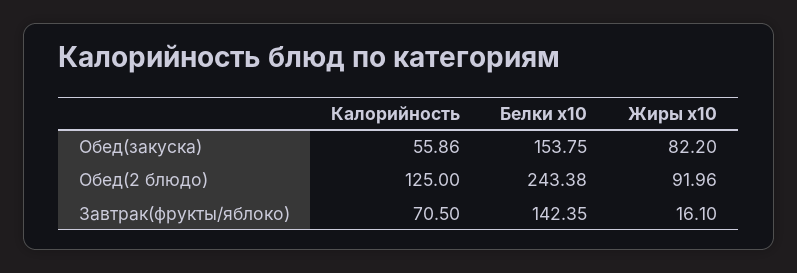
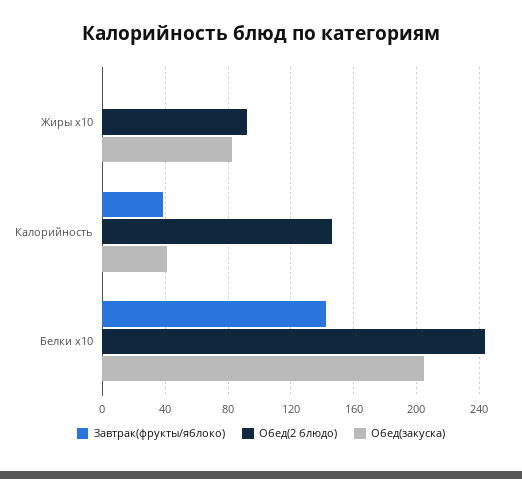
  {
    "Обед(закуска)": {
-     "Калорийность": 55.86,
+     "Калорийность": 40,
-     "Белки x10": 153.75,
+     "Белки x10": 205,
      "Жиры x10": 82.2
    },
    "Обед(2 блюдо)": {
-     "Калорийность": 125,
+     "Калорийность": 145,
      "Белки x10": 243.38,
      "Жиры x10": 91.96
    },
    "Завтрак(фрукты/яблоко)": {
-     "Калорийность": 70.5,
+     "Калорийность": 40,
      "Белки x10": 142.35,
-     "Жиры x10": 16.1
+     "Жиры x10": 0
    }
  }

